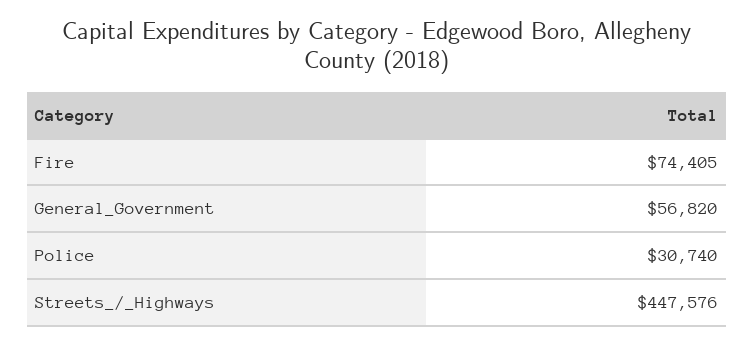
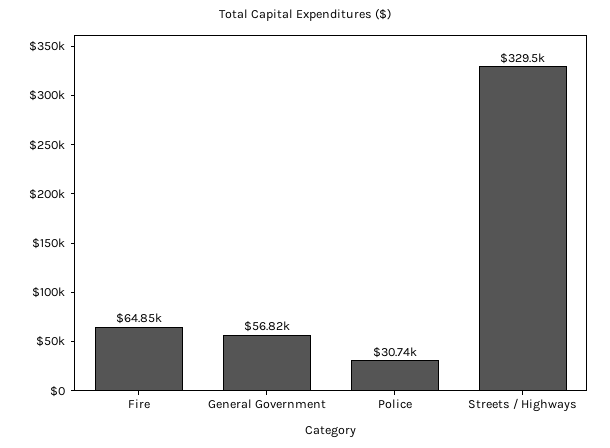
  {
-   "Fire": 74405,
+   "Fire": 64850,
    "General_Government": 56820,
    "Police": 30740,
-   "Streets_/_Highways": 447576
+   "Streets_/_Highways": 329500
  }

